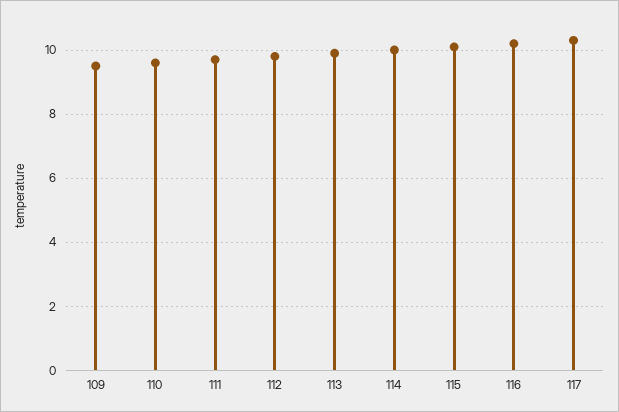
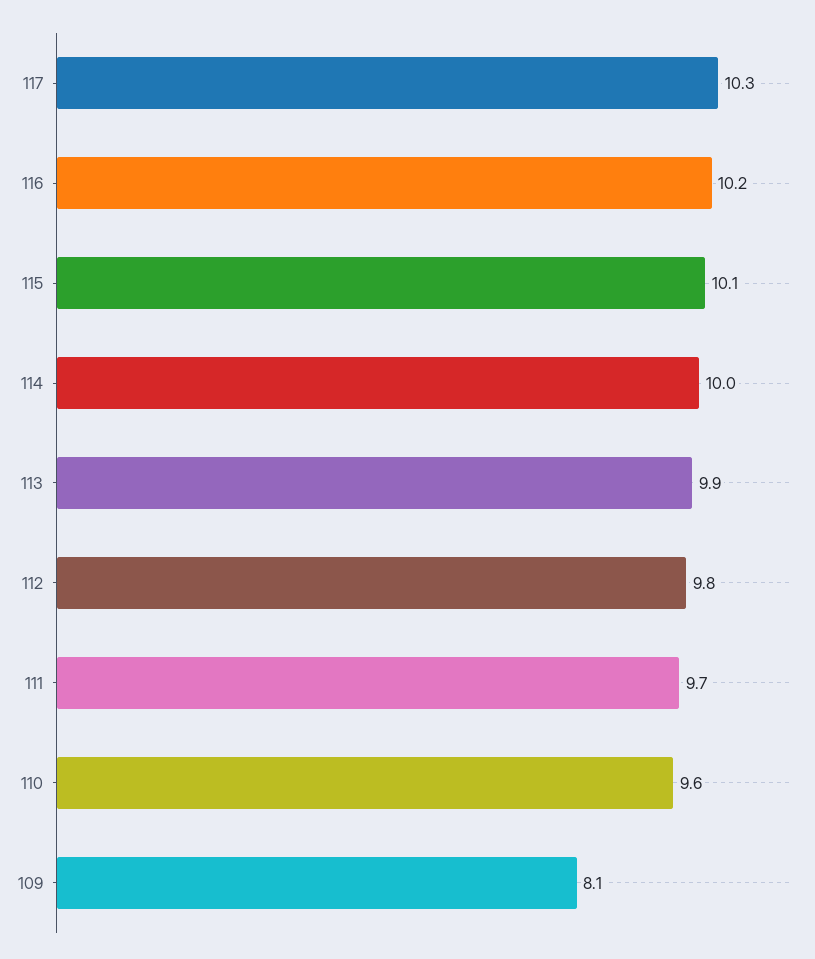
  {
-   "109": 9.5,
+   "109": 8.1,
    "110": 9.6,
    "111": 9.7,
    "112": 9.8,
    "113": 9.9,
    "114": 10,
    "115": 10.1,
    "116": 10.2,
    "117": 10.3
  }

